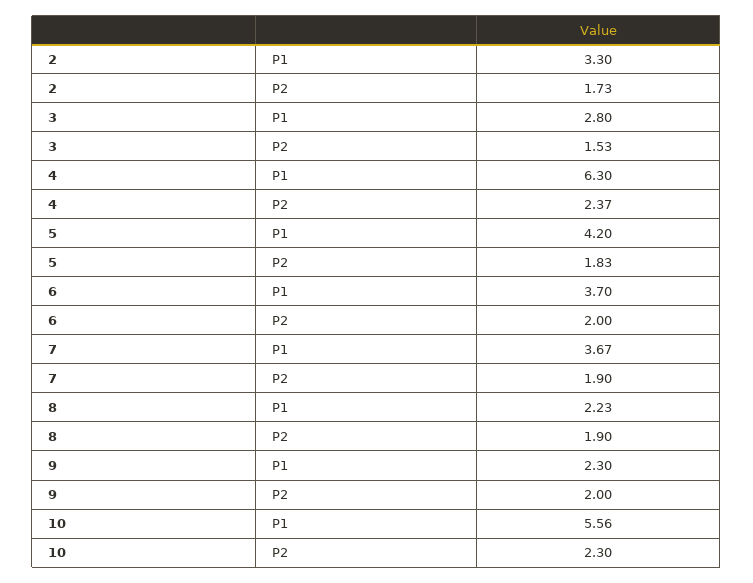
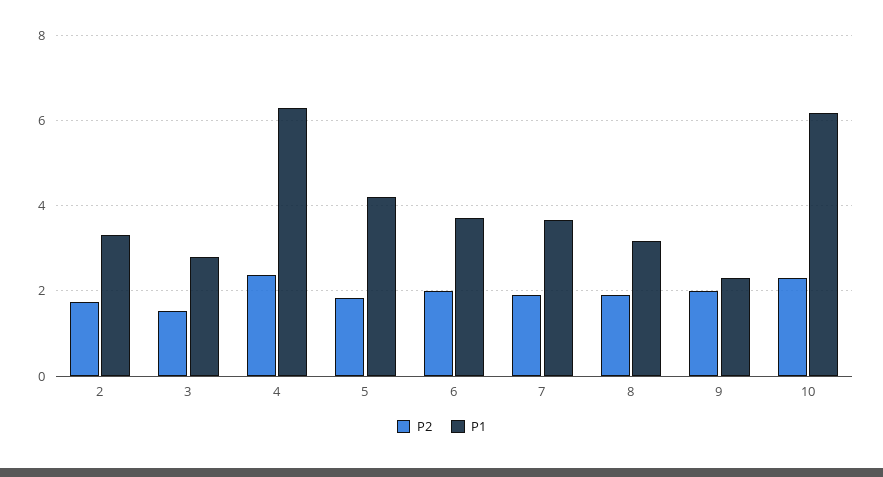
  {
    "P1": {
      "2": 3.3,
      "3": 2.8,
      "4": 6.3,
      "5": 4.2,
      "6": 3.7,
      "7": 3.67,
-     "8": 2.23,
+     "8": 3.2,
      "9": 2.3,
-     "10": 5.56
+     "10": 6.2
    },
    "P2": {
      "2": 1.73,
      "3": 1.53,
      "4": 2.37,
      "5": 1.83,
      "6": 2,
      "7": 1.9,
      "8": 1.9,
      "9": 2,
      "10": 2.3
    }
  }

